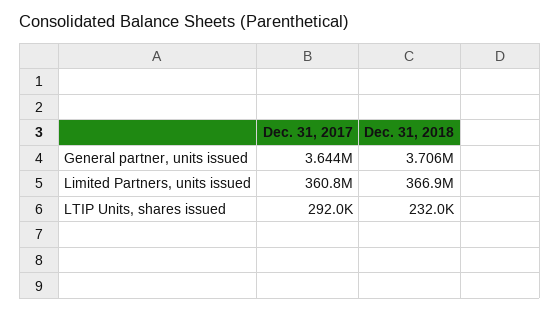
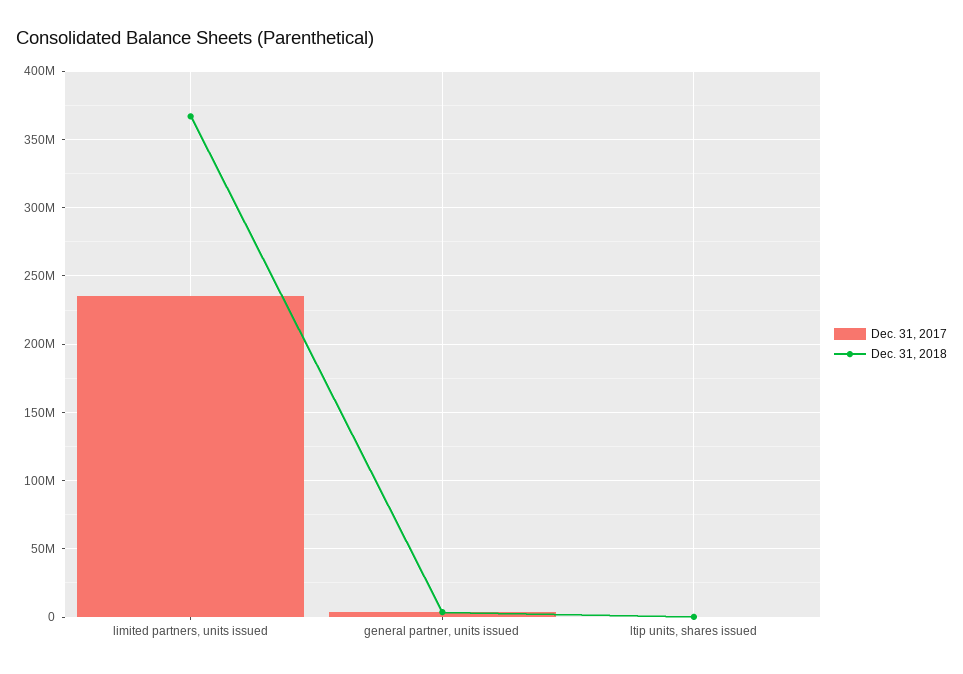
  {
    "Dec. 31, 2017": {
      "General partner, units issued": 3644000,
-     "Limited Partners, units issued": 360800000,
+     "Limited Partners, units issued": 235000000,
      "LTIP Units, shares issued": 292000
    },
    "Dec. 31, 2018": {
      "General partner, units issued": 3706000,
      "Limited Partners, units issued": 366900000,
      "LTIP Units, shares issued": 232000
    }
  }

